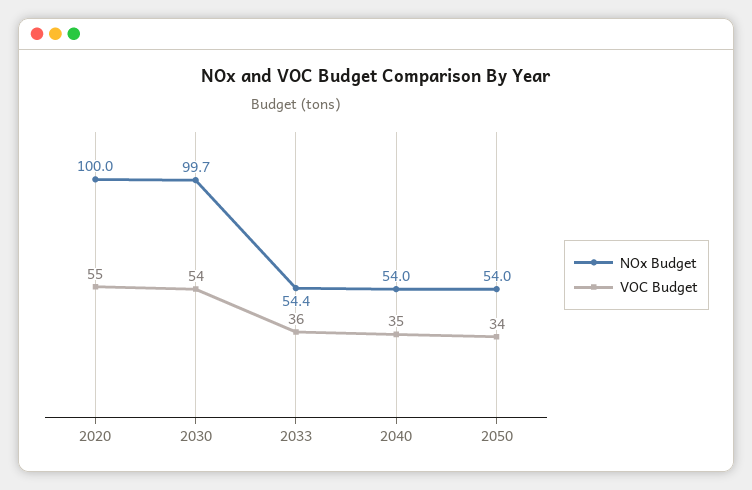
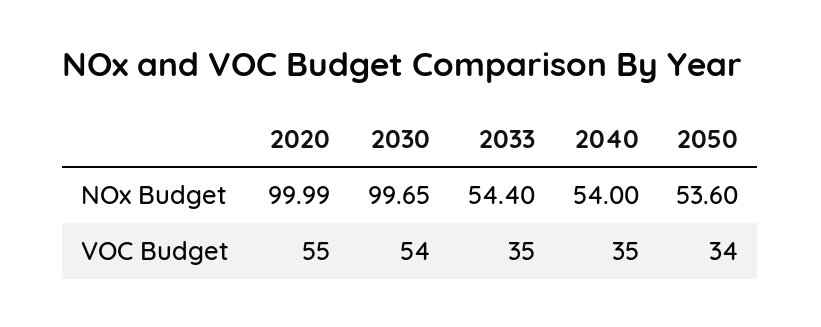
  {
    "NOx Budget": {
      "2020": 99.99,
      "2030": 99.65,
      "2033": 54.4,
      "2040": 54,
-     "2050": 54
+     "2050": 53.6
    },
    "VOC Budget": {
      "2020": 55,
      "2030": 54,
-     "2033": 36,
+     "2033": 35,
      "2040": 35,
      "2050": 34
    }
  }

